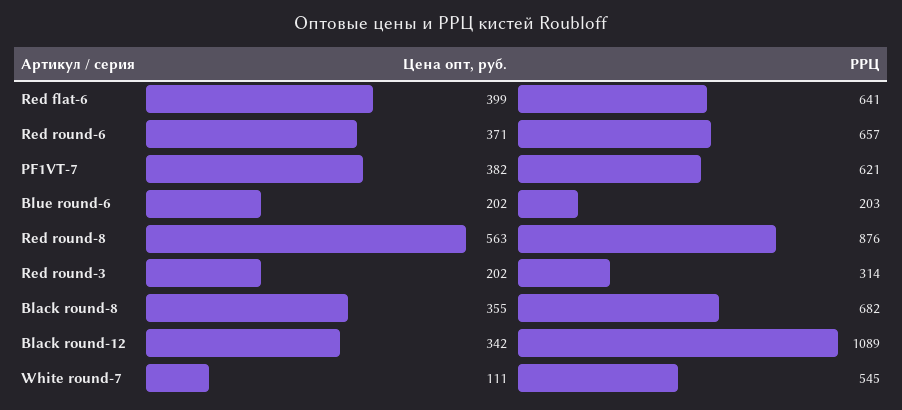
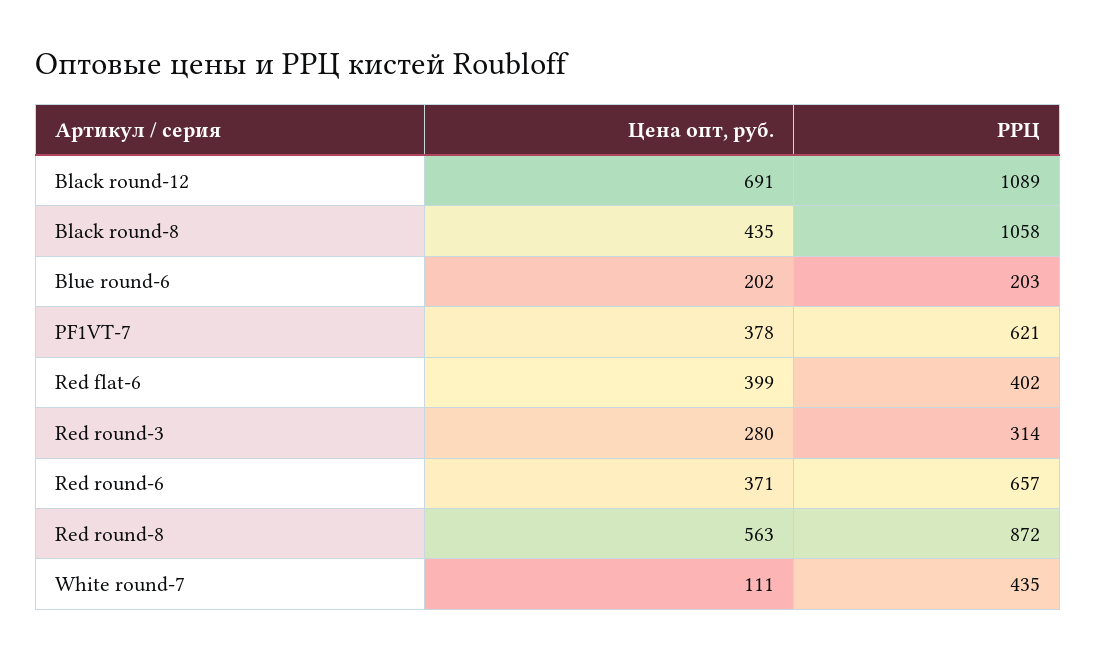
  {
    "Цена опт, руб.": {
      "Red flat-6": 399,
      "Red round-6": 371,
-     "PF1VT-7": 382,
+     "PF1VT-7": 378,
      "Blue round-6": 202,
      "Red round-8": 563,
-     "Red round-3": 202,
+     "Red round-3": 280,
-     "Black round-8": 355,
+     "Black round-8": 435,
-     "Black round-12": 342,
+     "Black round-12": 691,
      "White round-7": 111
    },
    "РРЦ": {
-     "Red flat-6": 641,
+     "Red flat-6": 402,
      "Red round-6": 657,
      "PF1VT-7": 621,
      "Blue round-6": 203,
-     "Red round-8": 876,
+     "Red round-8": 872,
      "Red round-3": 314,
-     "Black round-8": 682,
+     "Black round-8": 1058,
      "Black round-12": 1089,
-     "White round-7": 545
+     "White round-7": 435
    }
  }

